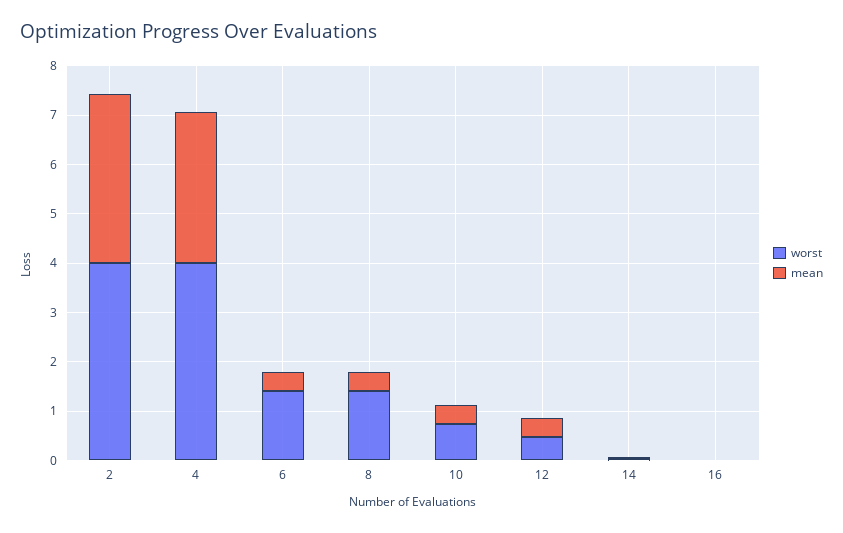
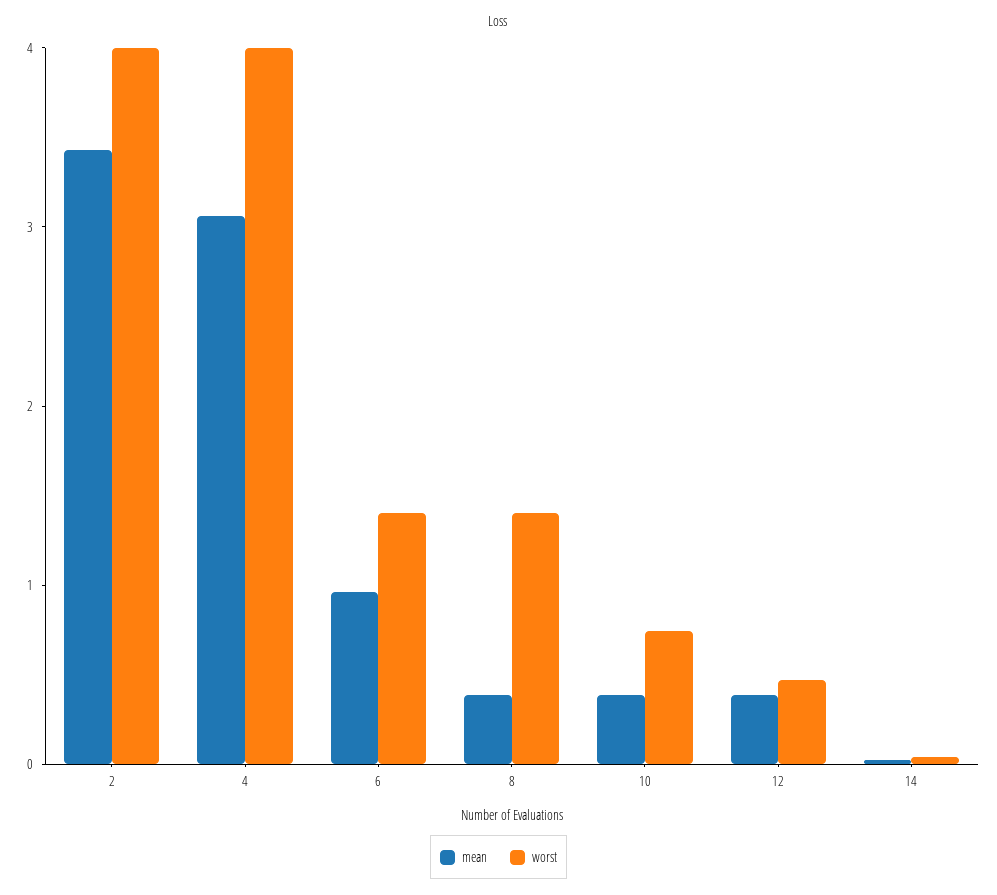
  {
    "worst": {
      "2": 4,
      "4": 4,
      "6": 1.4,
      "8": 1.4,
      "10": 0.8,
      "12": 0.4,
-     "14": 0,
+     "14": 0
-     "16": 0
    },
    "mean": {
      "2": 3.4,
      "4": 3,
-     "6": 0.4,
+     "6": 1,
      "8": 0.4,
      "10": 0.4,
      "12": 0.4,
-     "14": 0,
+     "14": 0
-     "16": 0
    }
  }

